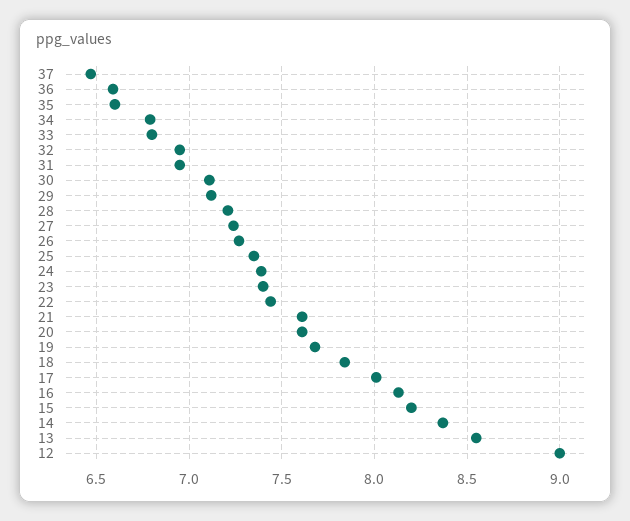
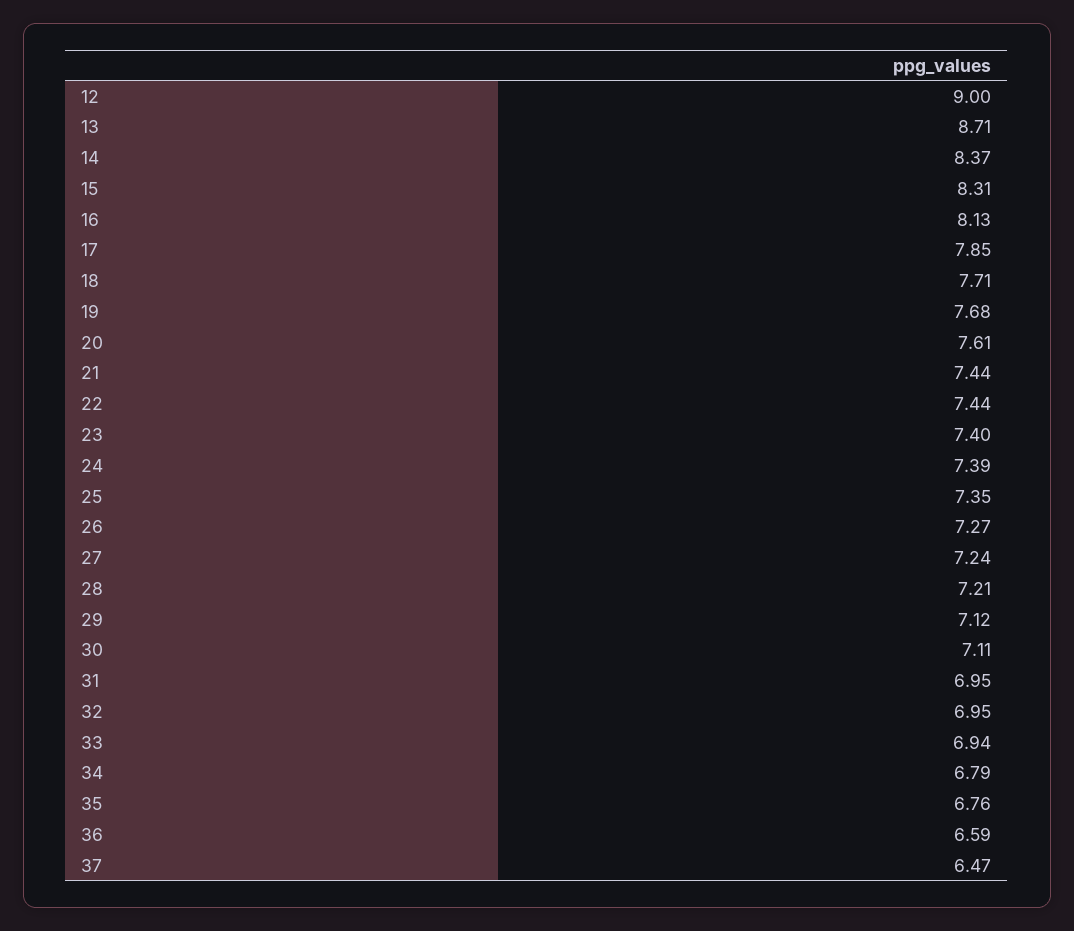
  {
    "37": 6.47,
    "36": 6.59,
-   "35": 6.6,
+   "35": 6.76,
    "34": 6.79,
-   "33": 6.8,
+   "33": 6.94,
    "32": 6.95,
    "31": 6.95,
    "30": 7.11,
    "29": 7.12,
    "28": 7.21,
    "27": 7.24,
    "26": 7.27,
    "25": 7.35,
    "24": 7.39,
    "23": 7.4,
    "22": 7.44,
-   "21": 7.6,
+   "21": 7.44,
    "20": 7.61,
    "19": 7.68,
-   "18": 7.85,
+   "18": 7.71,
-   "17": 8,
+   "17": 7.85,
    "16": 8.13,
-   "15": 8.2,
+   "15": 8.31,
    "14": 8.37,
-   "13": 8.55,
+   "13": 8.71,
    "12": 9
  }

